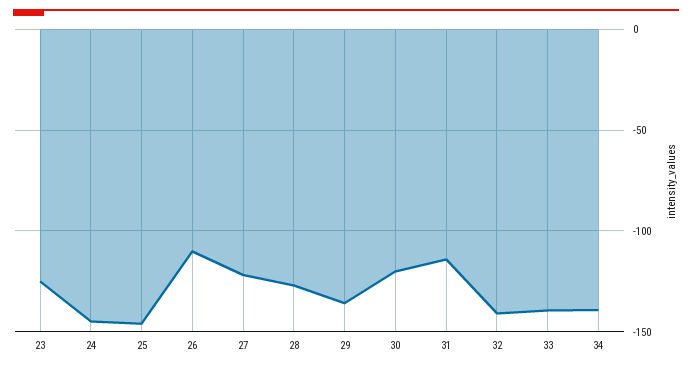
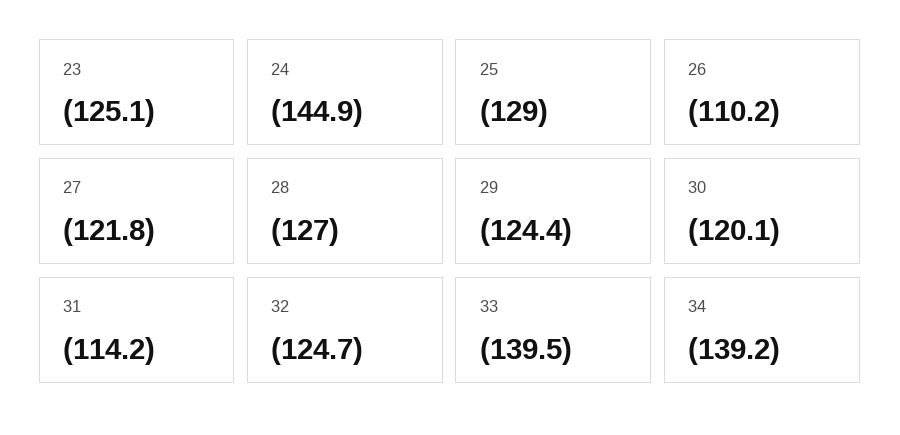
  {
    "23": -125.1,
    "24": -144.9,
-   "25": -145,
+   "25": -129,
    "26": -110.2,
    "27": -121.8,
    "28": -127,
-   "29": -135,
+   "29": -124.4,
    "30": -120.1,
    "31": -114.2,
-   "32": -140,
+   "32": -124.7,
    "33": -139.5,
    "34": -139.2
  }

